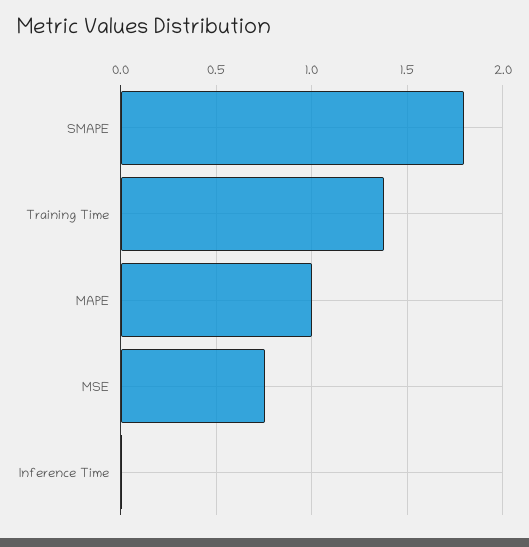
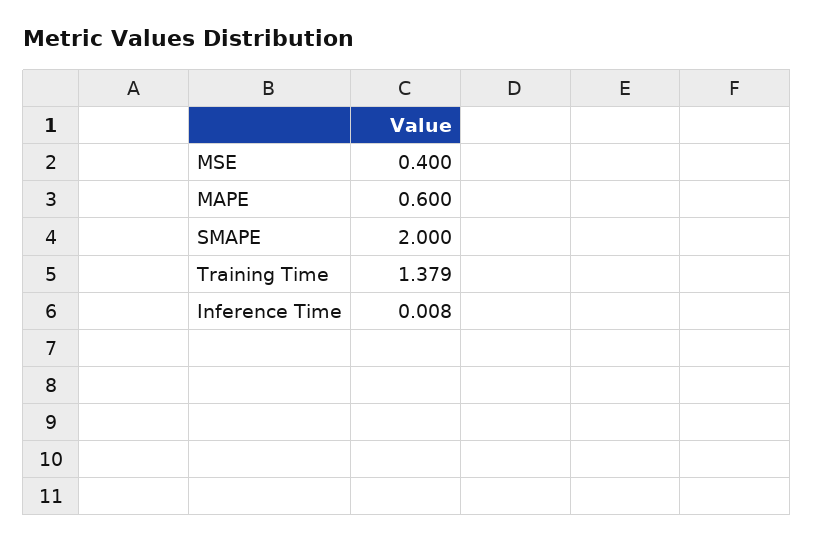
  {
-   "SMAPE": 1.8,
+   "SMAPE": 2,
    "Training Time": 1.379,
-   "MAPE": 1,
+   "MAPE": 0.6,
-   "MSE": 0.75,
+   "MSE": 0.4,
    "Inference Time": 0.008
  }

